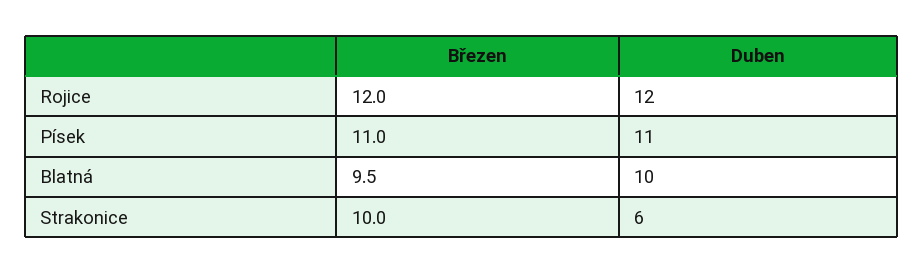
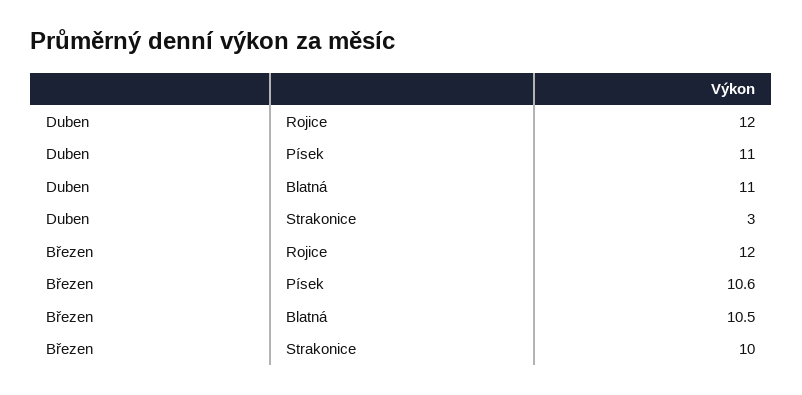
  {
    "Březen": {
      "Rojice": 12,
-     "Písek": 11,
+     "Písek": 10.6,
-     "Blatná": 9.5,
+     "Blatná": 10.5,
      "Strakonice": 10
    },
    "Duben": {
      "Rojice": 12,
      "Písek": 11,
-     "Blatná": 10,
+     "Blatná": 11,
-     "Strakonice": 6
+     "Strakonice": 3
    }
  }

